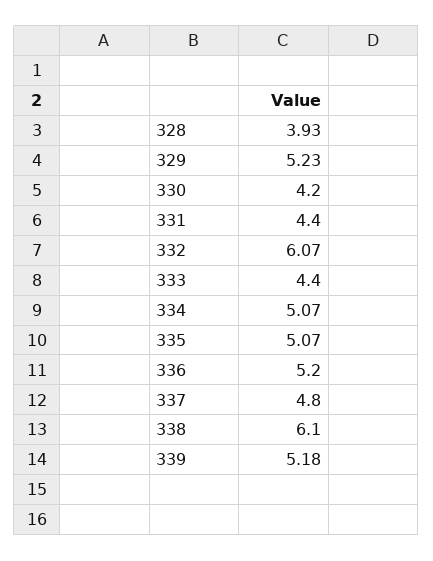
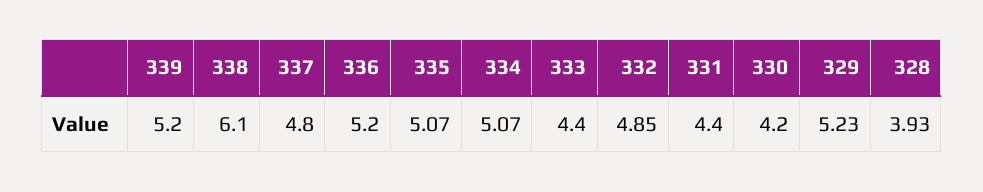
  {
    "328": 3.93,
    "329": 5.23,
    "330": 4.2,
    "331": 4.4,
-   "332": 6.07,
+   "332": 4.85,
    "333": 4.4,
    "334": 5.07,
    "335": 5.07,
    "336": 5.2,
    "337": 4.8,
    "338": 6.1,
-   "339": 5.18
+   "339": 5.2
  }

